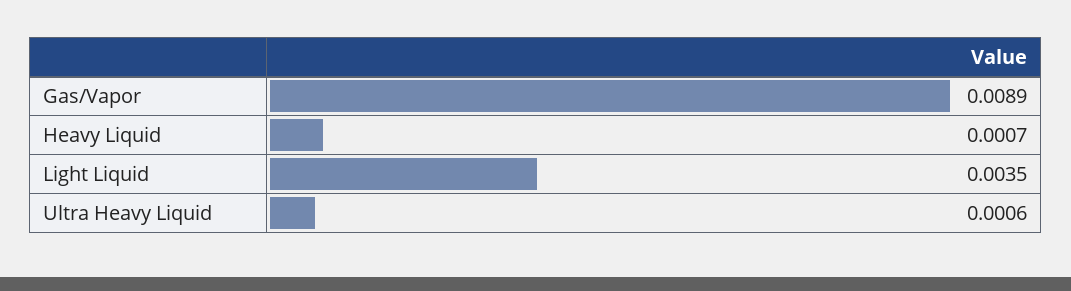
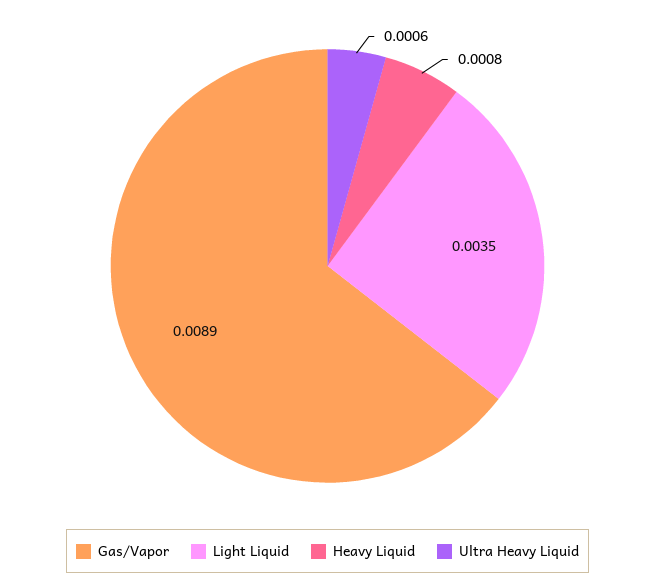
  {
    "Gas/Vapor": 0.0089,
-   "Heavy Liquid": 0.0007,
+   "Heavy Liquid": 0.0008,
    "Light Liquid": 0.0035,
    "Ultra Heavy Liquid": 0.0006
  }

